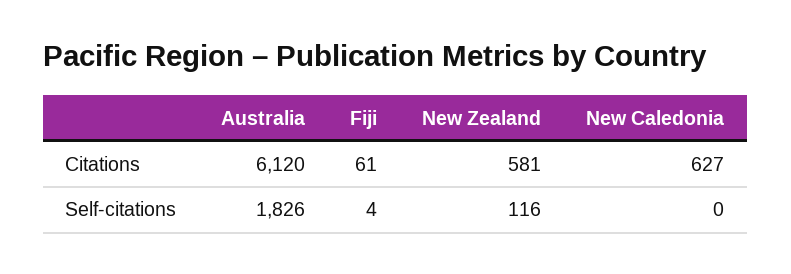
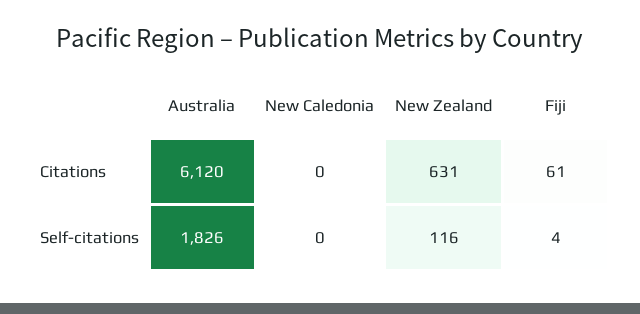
  {
    "Australia": {
      "Citations": 6120,
      "Self-citations": 1826
    },
    "Fiji": {
      "Citations": 61,
      "Self-citations": 4
    },
    "New Zealand": {
-     "Citations": 581,
+     "Citations": 631,
      "Self-citations": 116
    },
    "New Caledonia": {
-     "Citations": 627,
+     "Citations": 0,
      "Self-citations": 0
    }
  }

